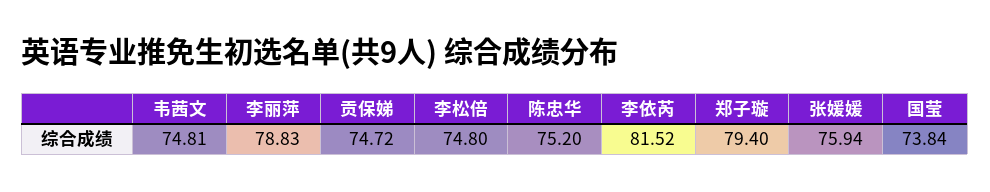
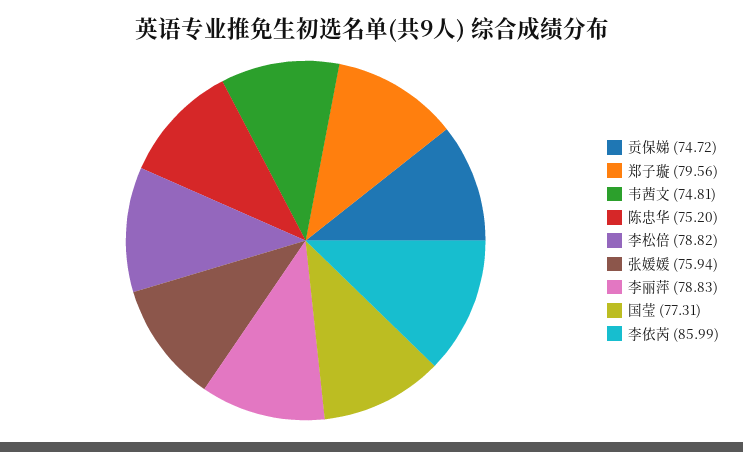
  {
    "韦茜文": 74.81,
    "李丽萍": 78.83,
    "贡保娣": 74.72,
-   "李松倍": 74.8,
+   "李松倍": 78.82,
    "陈忠华": 75.2,
-   "李依芮": 81.52,
+   "李依芮": 85.99,
-   "郑子璇": 79.4,
+   "郑子璇": 79.56,
    "张媛媛": 75.94,
-   "国莹": 73.84
+   "国莹": 77.31
  }

